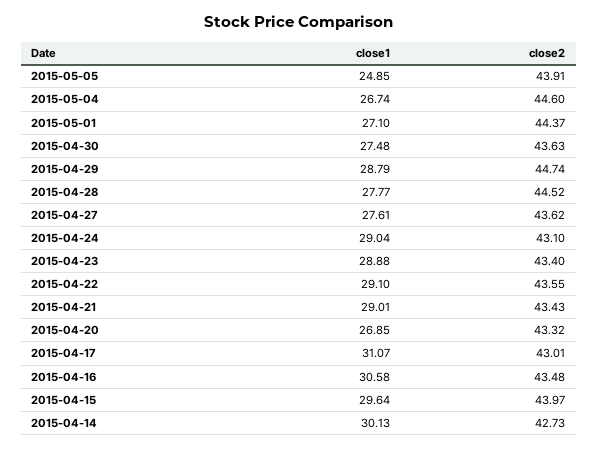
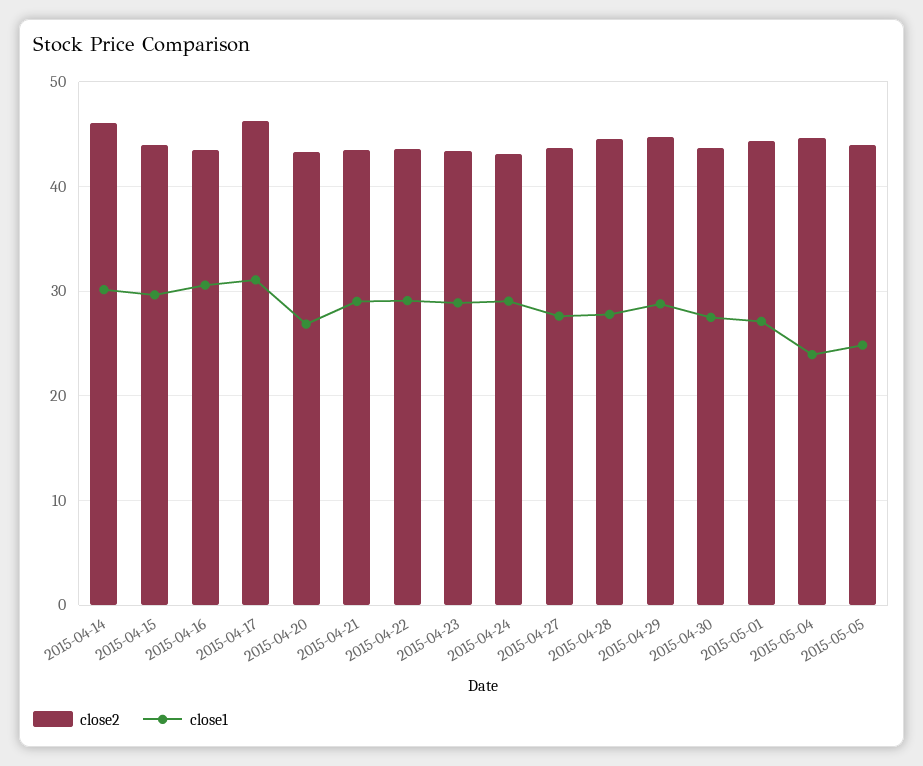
  {
    "close1": {
      "2015-05-05": 24.85,
-     "2015-05-04": 26.74,
+     "2015-05-04": 24,
      "2015-05-01": 27.1,
      "2015-04-30": 27.48,
      "2015-04-29": 28.79,
      "2015-04-28": 27.77,
      "2015-04-27": 27.61,
      "2015-04-24": 29.04,
      "2015-04-23": 28.88,
      "2015-04-22": 29.1,
      "2015-04-21": 29.01,
      "2015-04-20": 26.85,
      "2015-04-17": 31.07,
      "2015-04-16": 30.58,
      "2015-04-15": 29.64,
      "2015-04-14": 30.13
    },
    "close2": {
      "2015-05-05": 43.91,
      "2015-05-04": 44.6,
      "2015-05-01": 44.37,
      "2015-04-30": 43.63,
      "2015-04-29": 44.74,
      "2015-04-28": 44.52,
      "2015-04-27": 43.62,
      "2015-04-24": 43.1,
      "2015-04-23": 43.4,
      "2015-04-22": 43.55,
      "2015-04-21": 43.43,
      "2015-04-20": 43.32,
-     "2015-04-17": 43.01,
+     "2015-04-17": 46,
      "2015-04-16": 43.48,
      "2015-04-15": 43.97,
-     "2015-04-14": 42.73
+     "2015-04-14": 46
    }
  }

